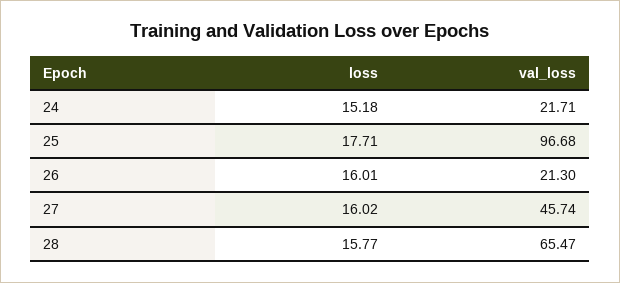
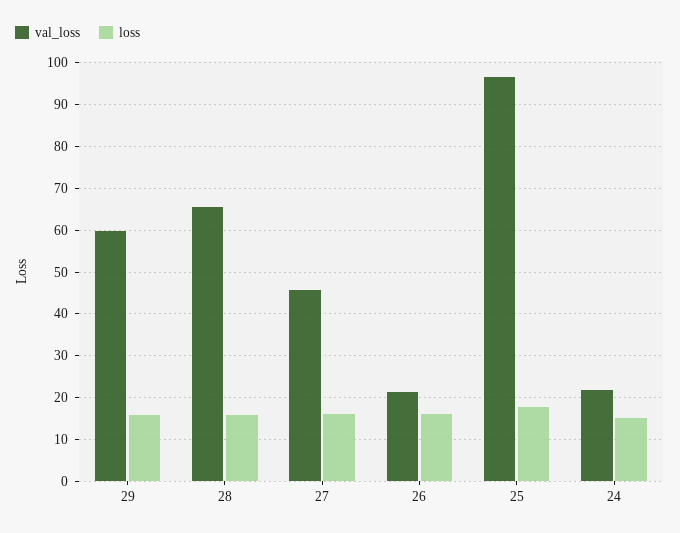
  {
    "loss": {
      "24": 15.18,
      "25": 17.71,
      "26": 16.01,
      "27": 16.02,
-     "28": 15.77
+     "28": 15.77,
+     "29": 16
    },
    "val_loss": {
      "24": 21.71,
      "25": 96.68,
      "26": 21.3,
      "27": 45.74,
-     "28": 65.47
+     "28": 65.47,
+     "29": 60
    }
  }

